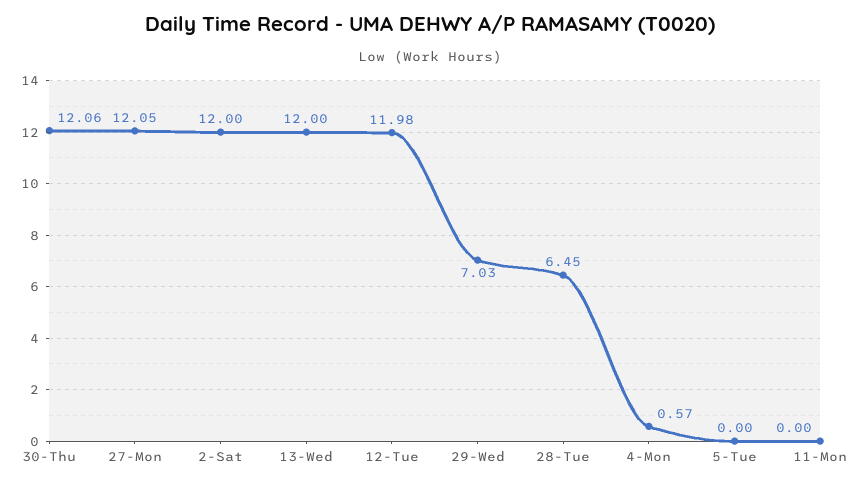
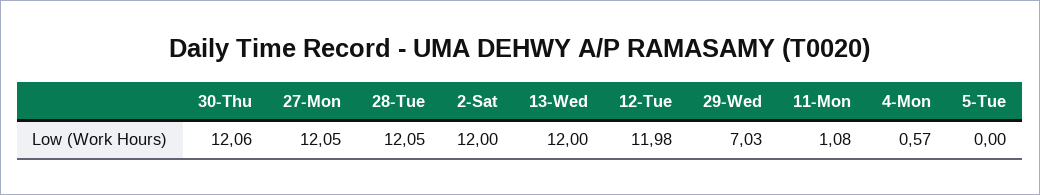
  {
    "30-Thu": 12.06,
    "27-Mon": 12.05,
    "2-Sat": 12,
    "13-Wed": 12,
    "12-Tue": 11.98,
    "29-Wed": 7.03,
-   "28-Tue": 6.45,
+   "28-Tue": 12.05,
    "4-Mon": 0.57,
    "5-Tue": 0,
-   "11-Mon": 0
+   "11-Mon": 1.08
  }

